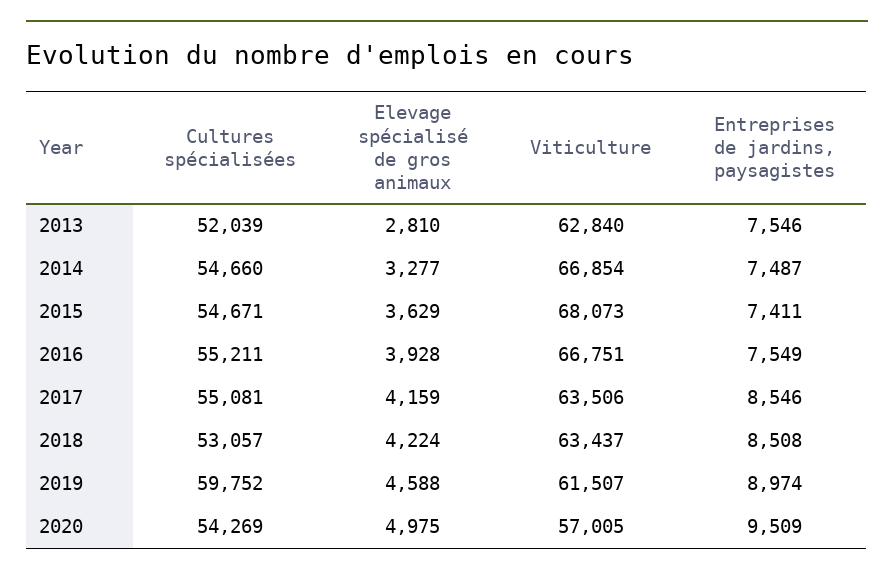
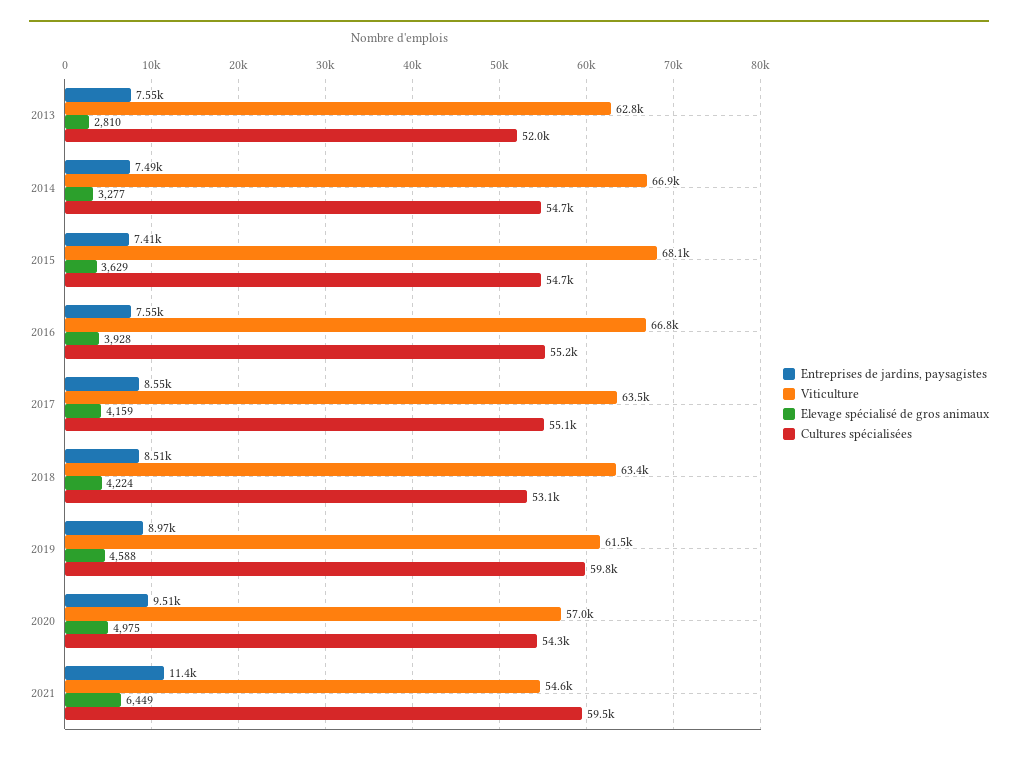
  {
    "Cultures spécialisées": {
      "2013": 52039,
      "2014": 54660,
      "2015": 54671,
      "2016": 55211,
      "2017": 55081,
      "2018": 53057,
      "2019": 59752,
-     "2020": 54269
+     "2020": 54269,
+     "2021": 59500
    },
    "Elevage spécialisé de gros animaux": {
      "2013": 2810,
      "2014": 3277,
      "2015": 3629,
      "2016": 3928,
      "2017": 4159,
      "2018": 4224,
      "2019": 4588,
-     "2020": 4975
+     "2020": 4975,
+     "2021": 6449
    },
    "Viticulture": {
      "2013": 62840,
      "2014": 66854,
      "2015": 68073,
      "2016": 66751,
      "2017": 63506,
      "2018": 63437,
      "2019": 61507,
-     "2020": 57005
+     "2020": 57005,
+     "2021": 54600
    },
    "Entreprises de jardins, paysagistes": {
      "2013": 7546,
      "2014": 7487,
      "2015": 7411,
      "2016": 7549,
      "2017": 8546,
      "2018": 8508,
      "2019": 8974,
-     "2020": 9509
+     "2020": 9509,
+     "2021": 11400
    }
  }

